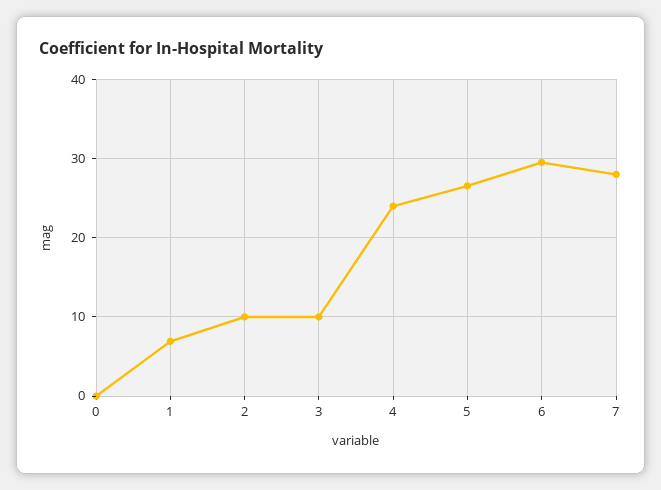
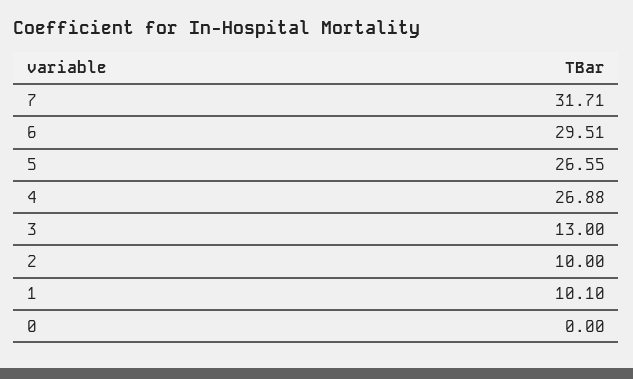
  {
    "0": 0,
-   "1": 7,
+   "1": 10.1,
    "2": 10,
-   "3": 10,
+   "3": 13,
-   "4": 24,
+   "4": 26.88,
    "5": 26.55,
    "6": 29.51,
-   "7": 28
+   "7": 31.71
  }

